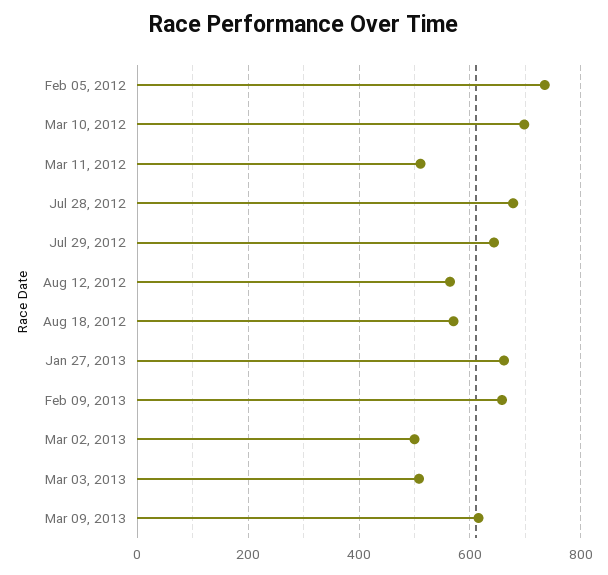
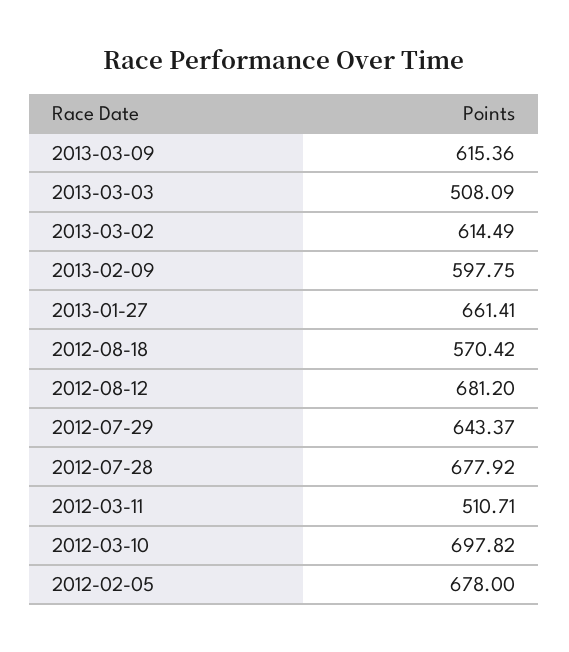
  {
-   "Feb 05, 2012": 740,
+   "Feb 05, 2012": 678,
    "Mar 10, 2012": 697.82,
    "Mar 11, 2012": 510.71,
    "Jul 28, 2012": 677.92,
    "Jul 29, 2012": 643.37,
-   "Aug 12, 2012": 560,
+   "Aug 12, 2012": 681.2,
    "Aug 18, 2012": 570.42,
    "Jan 27, 2013": 661.41,
-   "Feb 09, 2013": 660,
+   "Feb 09, 2013": 597.75,
-   "Mar 02, 2013": 500,
+   "Mar 02, 2013": 614.49,
    "Mar 03, 2013": 508.09,
    "Mar 09, 2013": 615.36
  }

